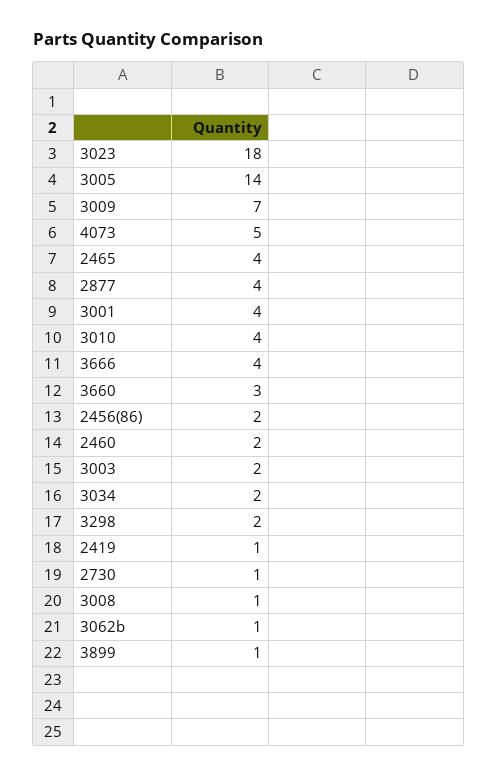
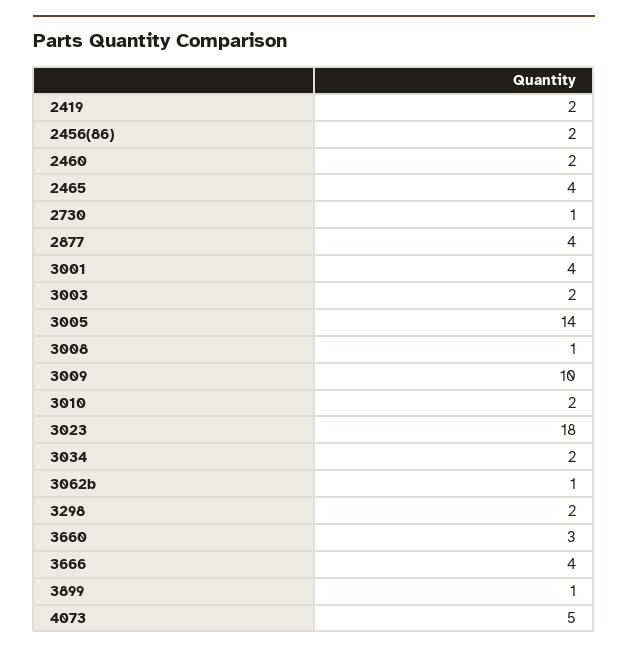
  {
    "3023": 18,
    "3005": 14,
-   "3009": 7,
+   "3009": 10,
    "4073": 5,
    "2465": 4,
    "2877": 4,
    "3001": 4,
-   "3010": 4,
+   "3010": 2,
    "3666": 4,
    "3660": 3,
    "2456(86)": 2,
    "2460": 2,
    "3003": 2,
    "3034": 2,
    "3298": 2,
-   "2419": 1,
+   "2419": 2,
    "2730": 1,
    "3008": 1,
    "3062b": 1,
    "3899": 1
  }

